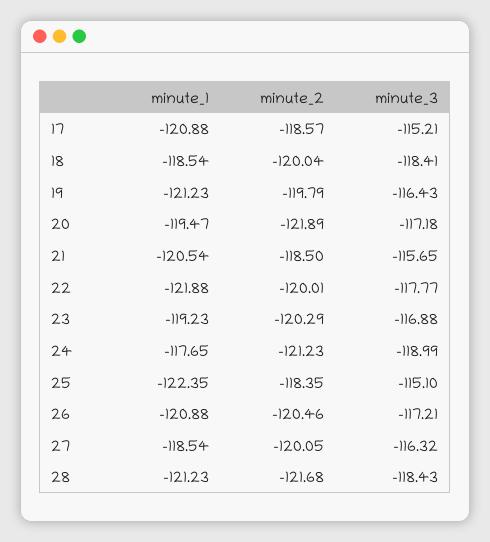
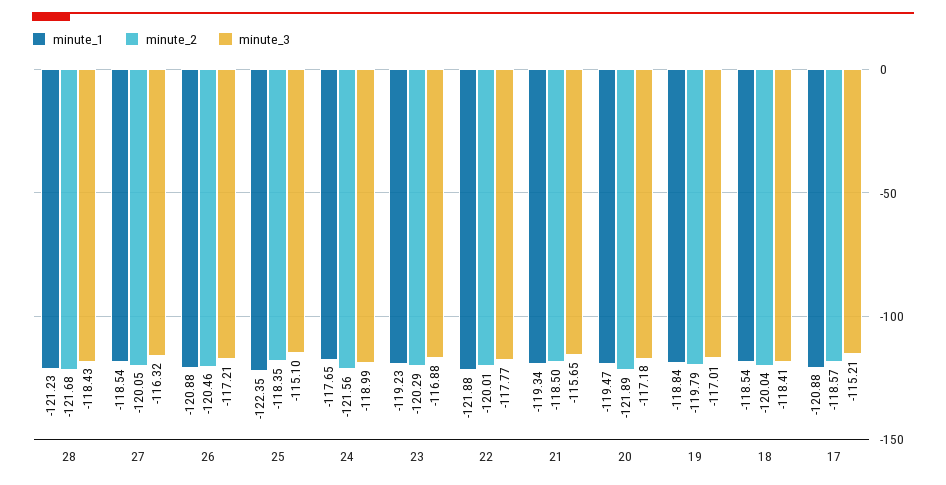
  {
    "minute_1": {
      "17": -120.88,
      "18": -118.54,
-     "19": -121.23,
+     "19": -118.84,
      "20": -119.47,
-     "21": -120.54,
+     "21": -119.34,
      "22": -121.88,
      "23": -119.23,
      "24": -117.65,
      "25": -122.35,
      "26": -120.88,
      "27": -118.54,
      "28": -121.23
    },
    "minute_2": {
      "17": -118.57,
      "18": -120.04,
      "19": -119.79,
      "20": -121.89,
      "21": -118.5,
      "22": -120.01,
      "23": -120.29,
-     "24": -121.23,
+     "24": -121.56,
      "25": -118.35,
      "26": -120.46,
      "27": -120.05,
      "28": -121.68
    },
    "minute_3": {
      "17": -115.21,
      "18": -118.41,
-     "19": -116.43,
+     "19": -117.01,
      "20": -117.18,
      "21": -115.65,
      "22": -117.77,
      "23": -116.88,
      "24": -118.99,
      "25": -115.1,
      "26": -117.21,
      "27": -116.32,
      "28": -118.43
    }
  }

